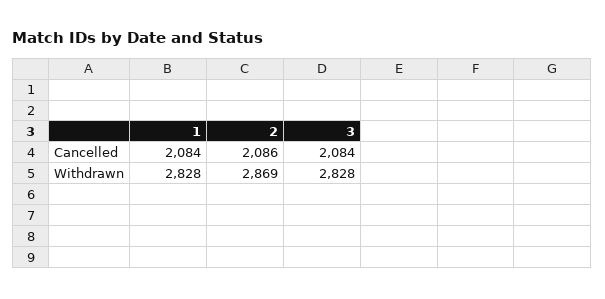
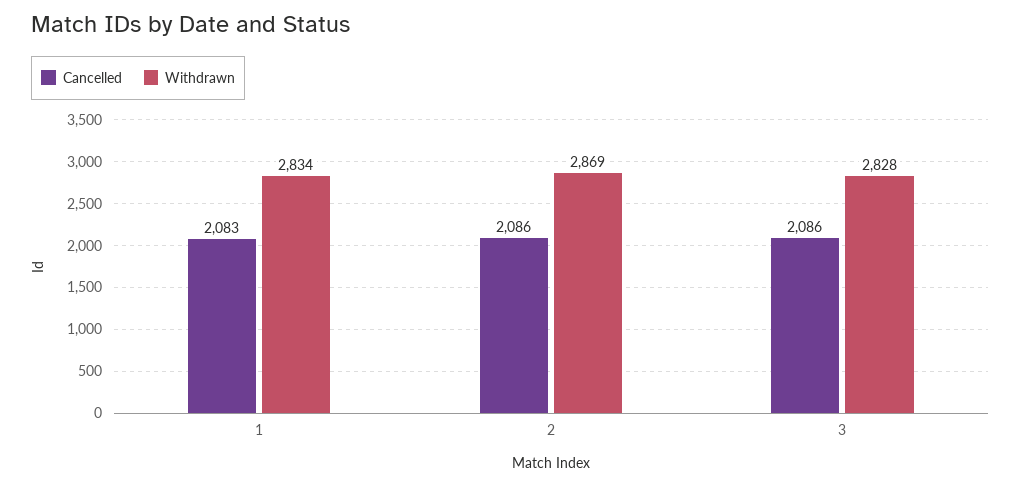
  {
    "Cancelled": {
-     "1": 2084,
+     "1": 2083,
      "2": 2086,
-     "3": 2084
+     "3": 2086
    },
    "Withdrawn": {
-     "1": 2828,
+     "1": 2834,
      "2": 2869,
      "3": 2828
    }
  }

